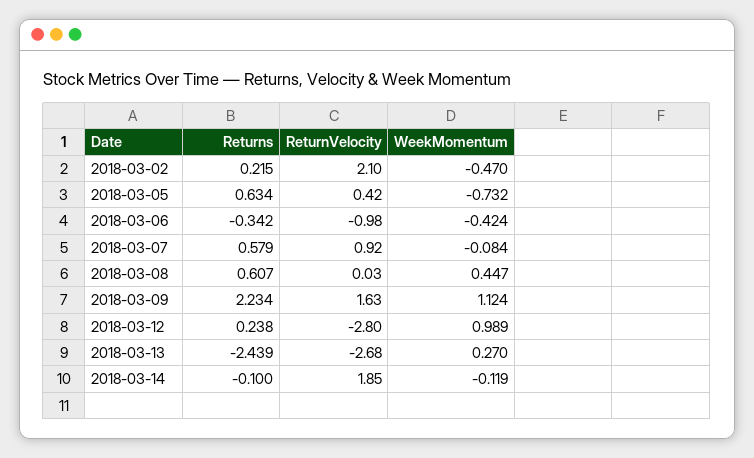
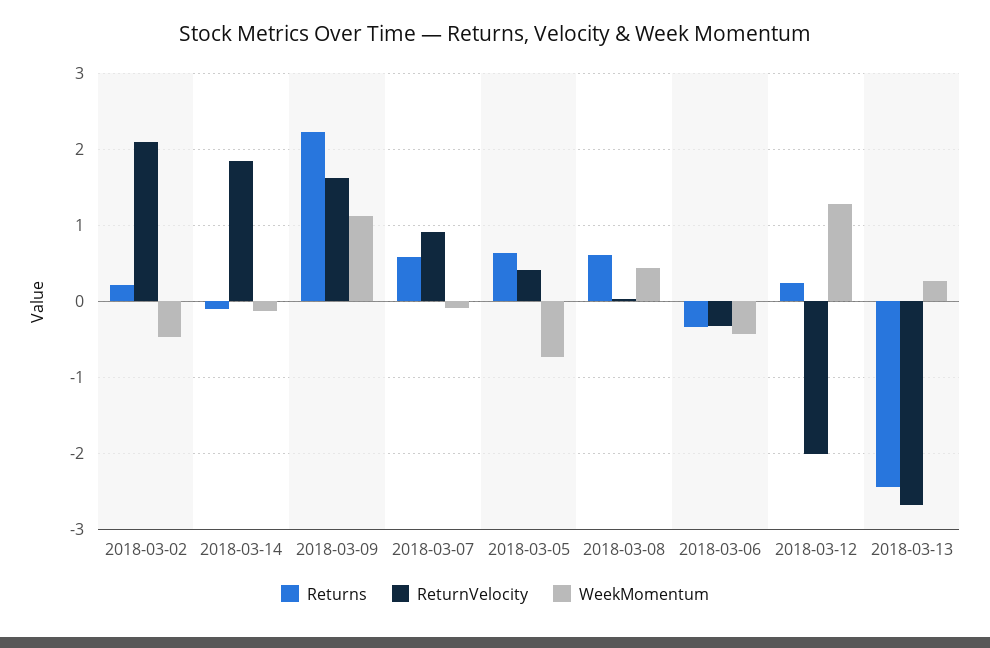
  {
    "Returns": {
      "2018-03-02": 0.215,
      "2018-03-05": 0.634,
      "2018-03-06": -0.342,
      "2018-03-07": 0.579,
      "2018-03-08": 0.607,
      "2018-03-09": 2.234,
      "2018-03-12": 0.238,
      "2018-03-13": -2.439,
      "2018-03-14": -0.1
    },
    "ReturnVelocity": {
      "2018-03-02": 2.1,
      "2018-03-05": 0.42,
-     "2018-03-06": -0.98,
+     "2018-03-06": -0.3,
      "2018-03-07": 0.92,
      "2018-03-08": 0.03,
      "2018-03-09": 1.63,
-     "2018-03-12": -2.8,
+     "2018-03-12": -2,
      "2018-03-13": -2.68,
      "2018-03-14": 1.85
    },
    "WeekMomentum": {
      "2018-03-02": -0.47,
      "2018-03-05": -0.732,
      "2018-03-06": -0.424,
      "2018-03-07": -0.084,
      "2018-03-08": 0.447,
      "2018-03-09": 1.124,
-     "2018-03-12": 0.989,
+     "2018-03-12": 1.3,
      "2018-03-13": 0.27,
      "2018-03-14": -0.119
    }
  }

